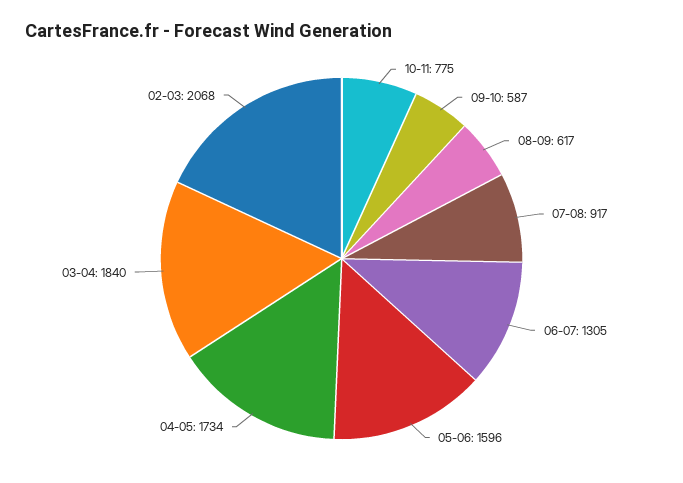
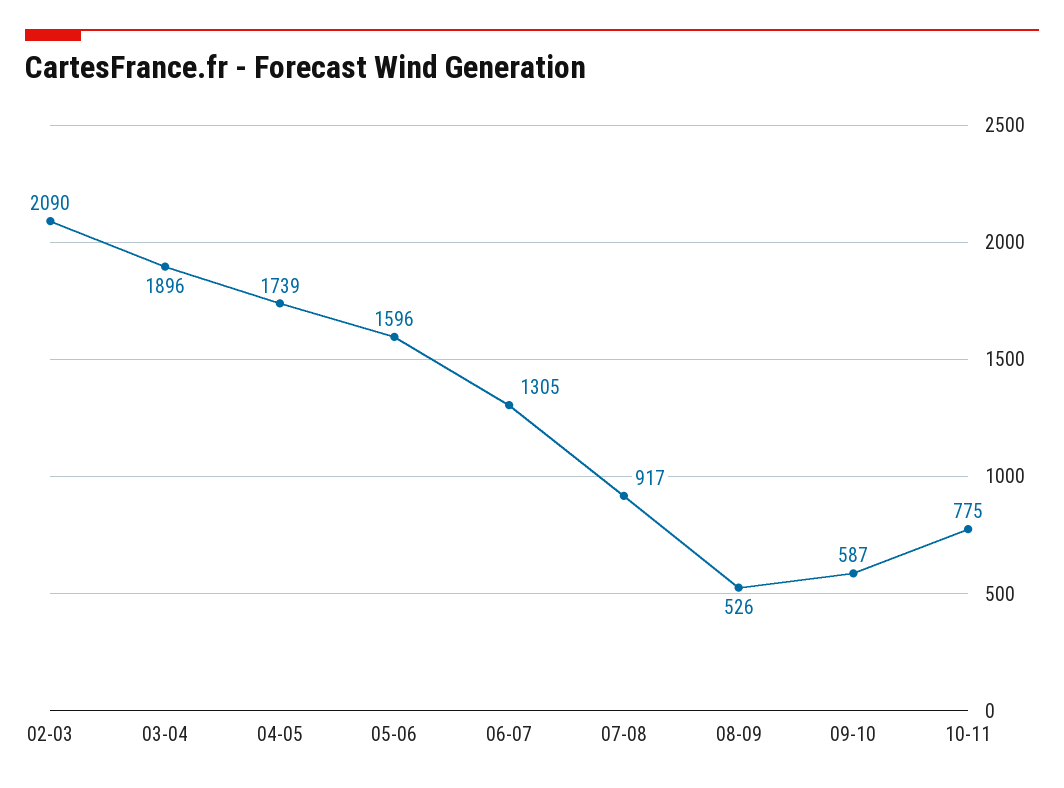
  {
    "10-11": 775,
    "09-10": 587,
-   "08-09": 617,
+   "08-09": 526,
    "07-08": 917,
    "06-07": 1305,
    "05-06": 1596,
-   "04-05": 1734,
+   "04-05": 1739,
-   "03-04": 1840,
+   "03-04": 1896,
-   "02-03": 2068
+   "02-03": 2090
  }

